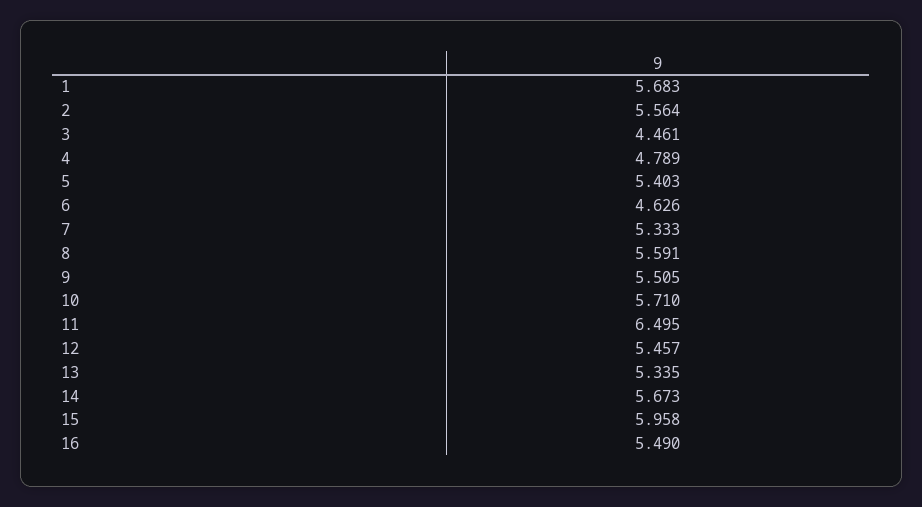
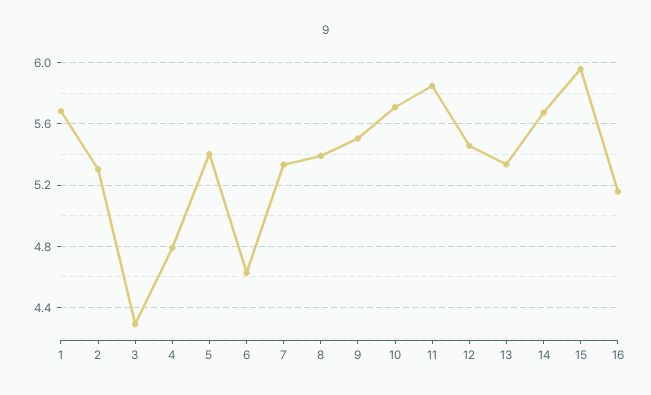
  {
    "1": 5.683,
-   "2": 5.564,
+   "2": 5.3,
-   "3": 4.461,
+   "3": 4.3,
    "4": 4.789,
    "5": 5.403,
    "6": 4.626,
    "7": 5.333,
-   "8": 5.591,
+   "8": 5.4,
    "9": 5.505,
    "10": 5.71,
-   "11": 6.495,
+   "11": 5.85,
    "12": 5.457,
    "13": 5.335,
    "14": 5.673,
    "15": 5.958,
-   "16": 5.49
+   "16": 5.15
  }

